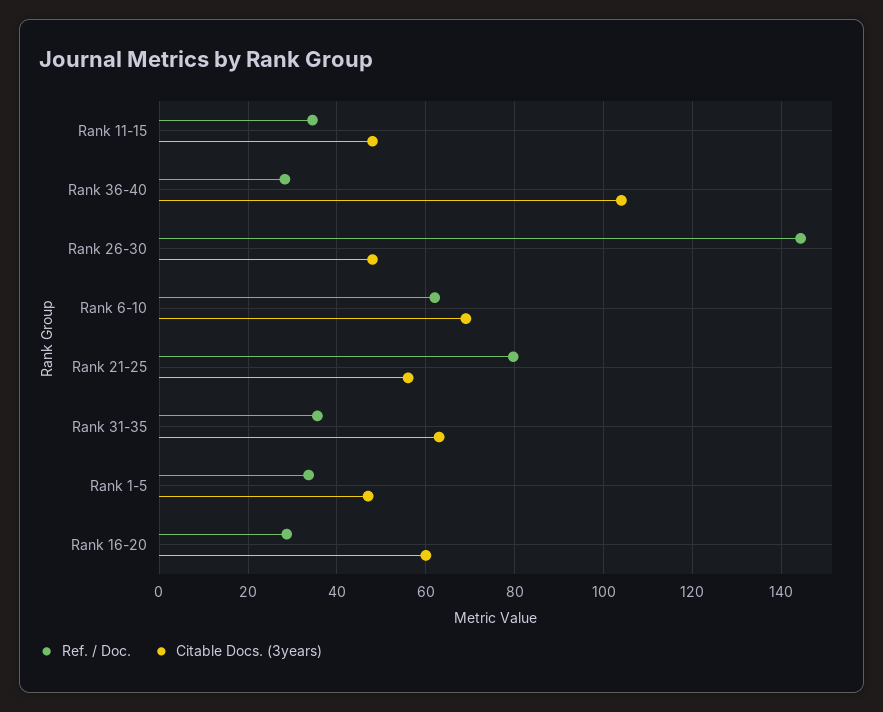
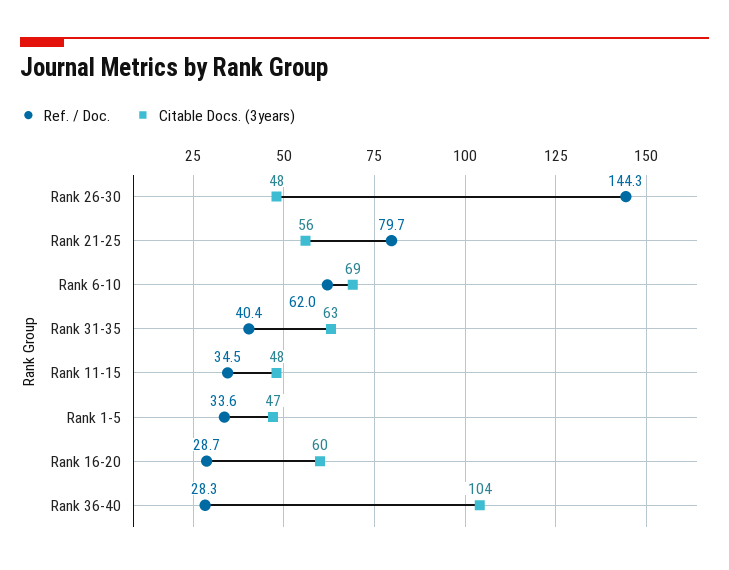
  {
    "Ref. / Doc.": {
      "Rank 11-15": 34.5,
      "Rank 36-40": 28.3,
      "Rank 26-30": 144.3,
      "Rank 6-10": 62,
      "Rank 21-25": 79.7,
-     "Rank 31-35": 36,
+     "Rank 31-35": 40.4,
      "Rank 1-5": 33.6,
      "Rank 16-20": 28.7
    },
    "Citable Docs. (3years)": {
      "Rank 11-15": 48,
      "Rank 36-40": 104,
      "Rank 26-30": 48,
      "Rank 6-10": 69,
      "Rank 21-25": 56,
      "Rank 31-35": 63,
      "Rank 1-5": 47,
      "Rank 16-20": 60
    }
  }

